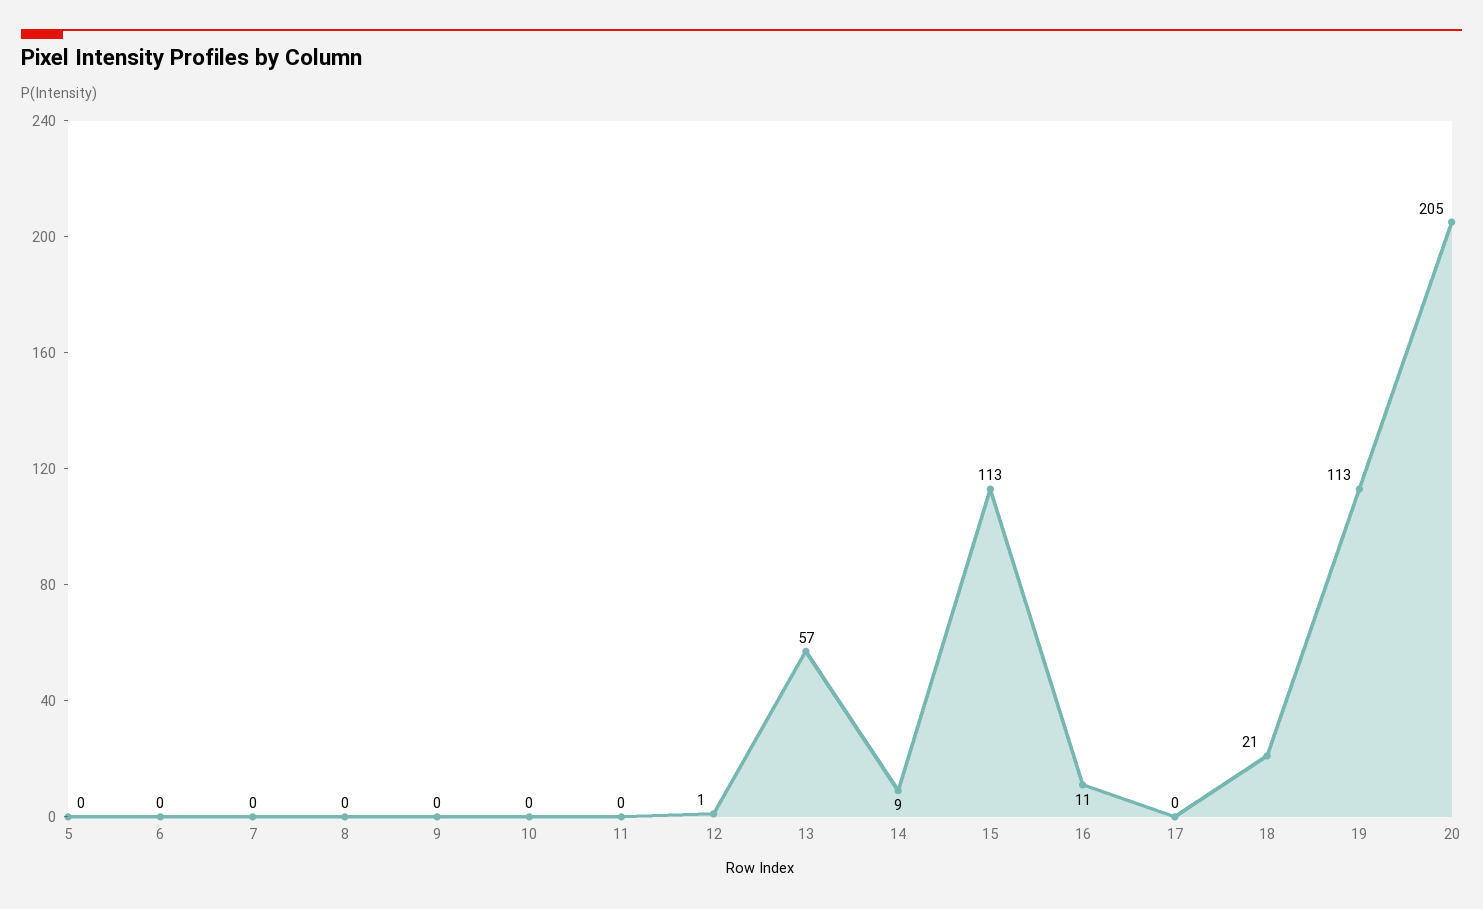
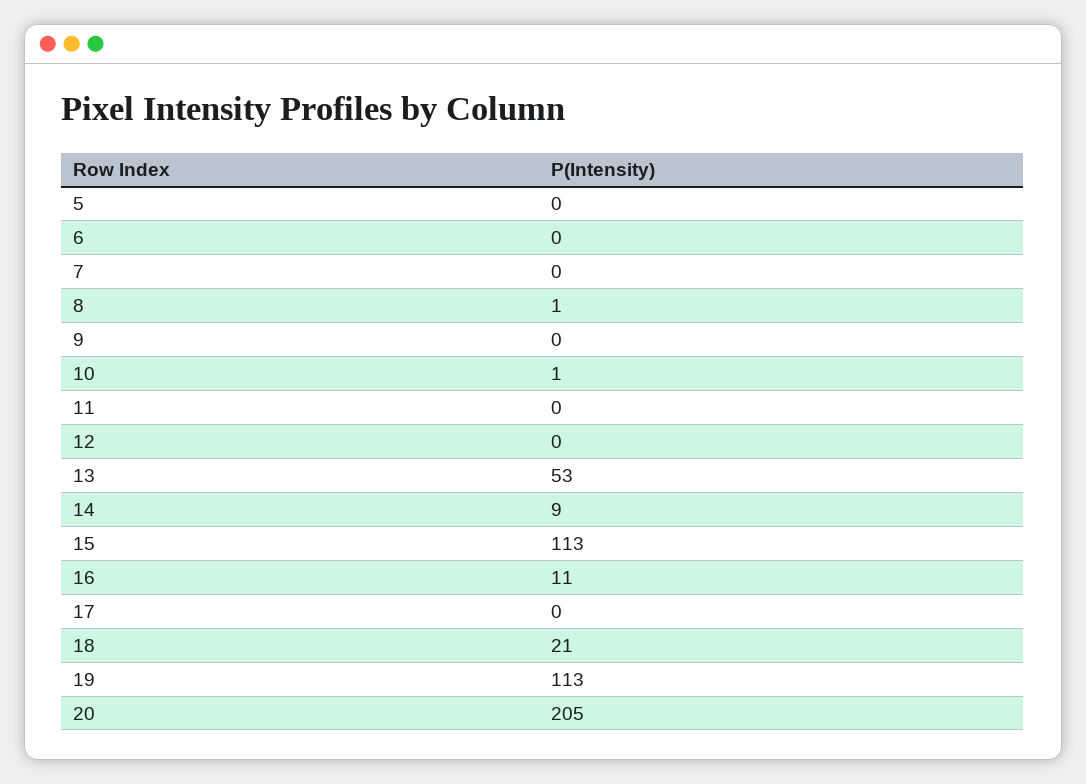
  {
    "5": 0,
    "6": 0,
    "7": 0,
-   "8": 0,
+   "8": 1,
    "9": 0,
-   "10": 0,
+   "10": 1,
    "11": 0,
-   "12": 1,
+   "12": 0,
-   "13": 57,
+   "13": 53,
    "14": 9,
    "15": 113,
    "16": 11,
    "17": 0,
    "18": 21,
    "19": 113,
    "20": 205
  }

